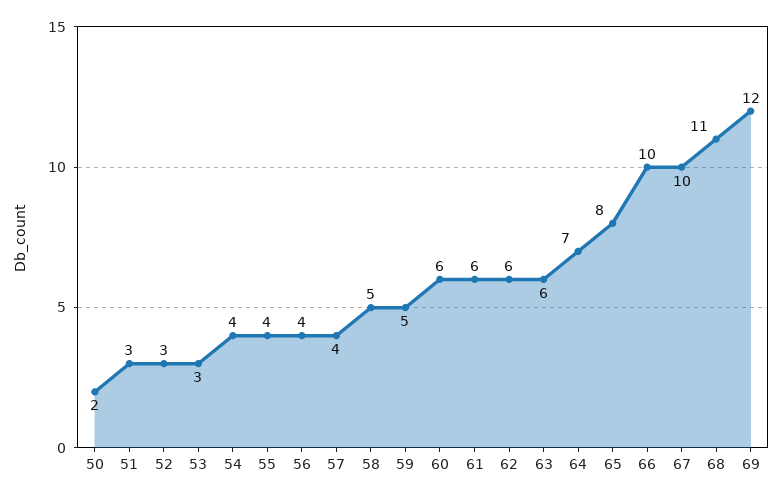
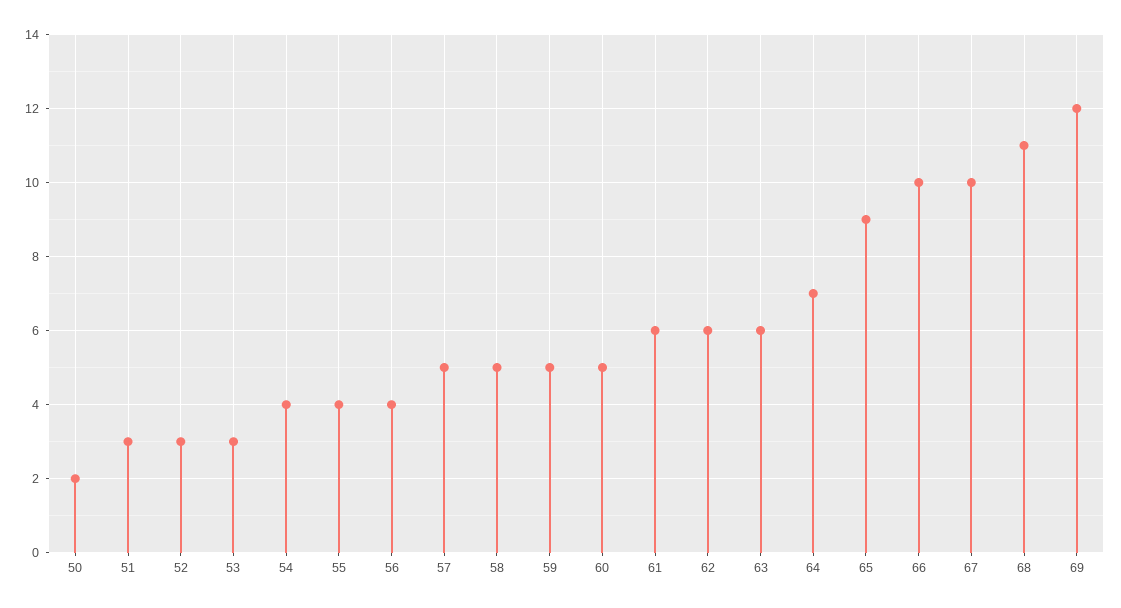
  {
    "50": 2,
    "51": 3,
    "52": 3,
    "53": 3,
    "54": 4,
    "55": 4,
    "56": 4,
-   "57": 4,
+   "57": 5,
    "58": 5,
    "59": 5,
-   "60": 6,
+   "60": 5,
    "61": 6,
    "62": 6,
    "63": 6,
    "64": 7,
-   "65": 8,
+   "65": 9,
    "66": 10,
    "67": 10,
    "68": 11,
    "69": 12
  }

